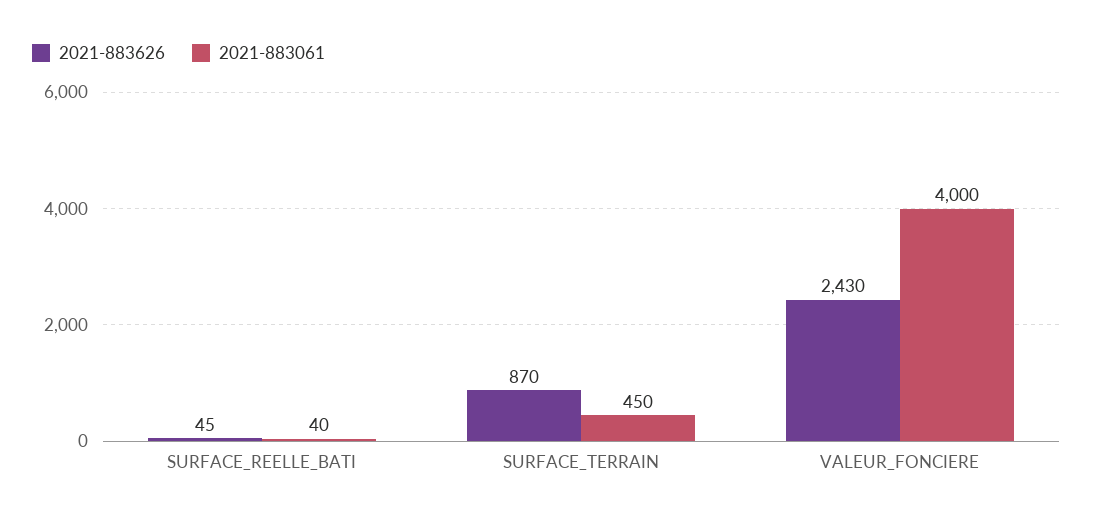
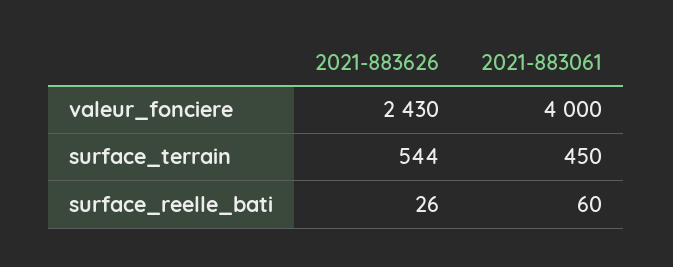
  {
    "2021-883626": {
-     "SURFACE_REELLE_BATI": 45,
+     "SURFACE_REELLE_BATI": 26,
-     "SURFACE_TERRAIN": 870,
+     "SURFACE_TERRAIN": 544,
      "VALEUR_FONCIERE": 2430
    },
    "2021-883061": {
-     "SURFACE_REELLE_BATI": 40,
+     "SURFACE_REELLE_BATI": 60,
      "SURFACE_TERRAIN": 450,
      "VALEUR_FONCIERE": 4000
    }
  }

